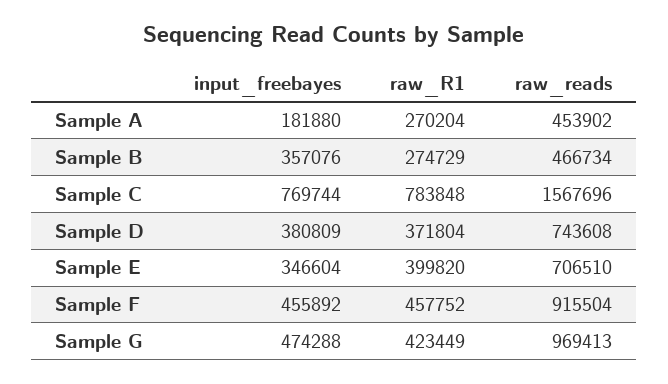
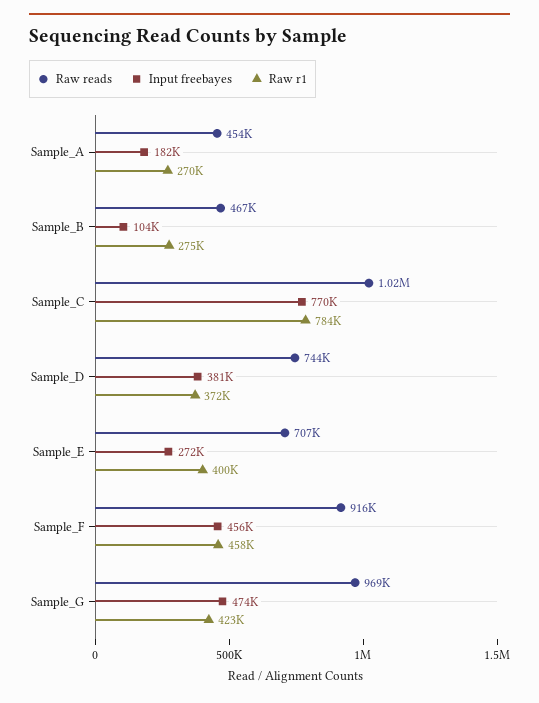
  {
    "input_freebayes": {
      "Sample A": 181880,
-     "Sample B": 357076,
+     "Sample B": 104000,
      "Sample C": 769744,
      "Sample D": 380809,
-     "Sample E": 346604,
+     "Sample E": 272000,
      "Sample F": 455892,
      "Sample G": 474288
    },
    "raw_R1": {
      "Sample A": 270204,
      "Sample B": 274729,
      "Sample C": 783848,
      "Sample D": 371804,
      "Sample E": 399820,
      "Sample F": 457752,
      "Sample G": 423449
    },
    "raw_reads": {
      "Sample A": 453902,
      "Sample B": 466734,
-     "Sample C": 1567696,
+     "Sample C": 1020000,
      "Sample D": 743608,
      "Sample E": 706510,
      "Sample F": 915504,
      "Sample G": 969413
    }
  }

